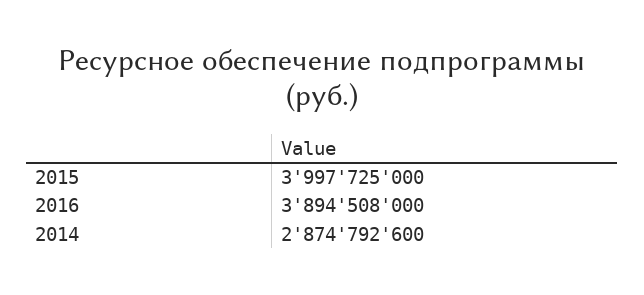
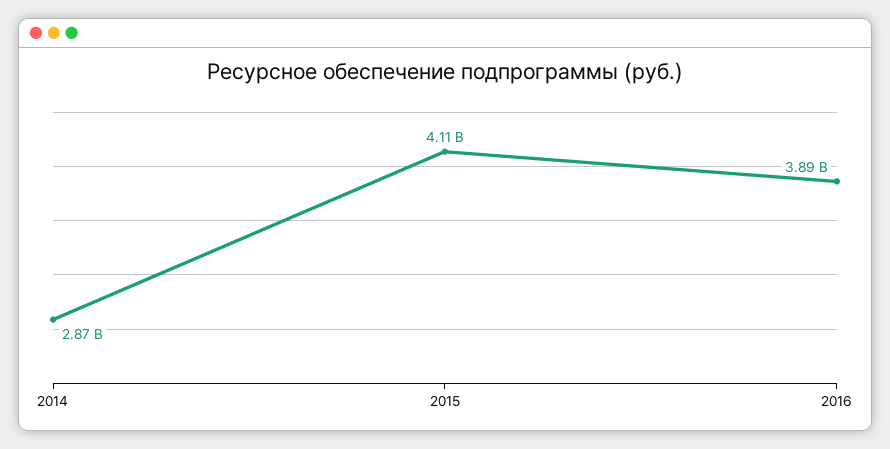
  {
-   "2015": 3997725000,
+   "2015": 4110000000,
    "2016": 3894508000,
    "2014": 2874792600
  }

